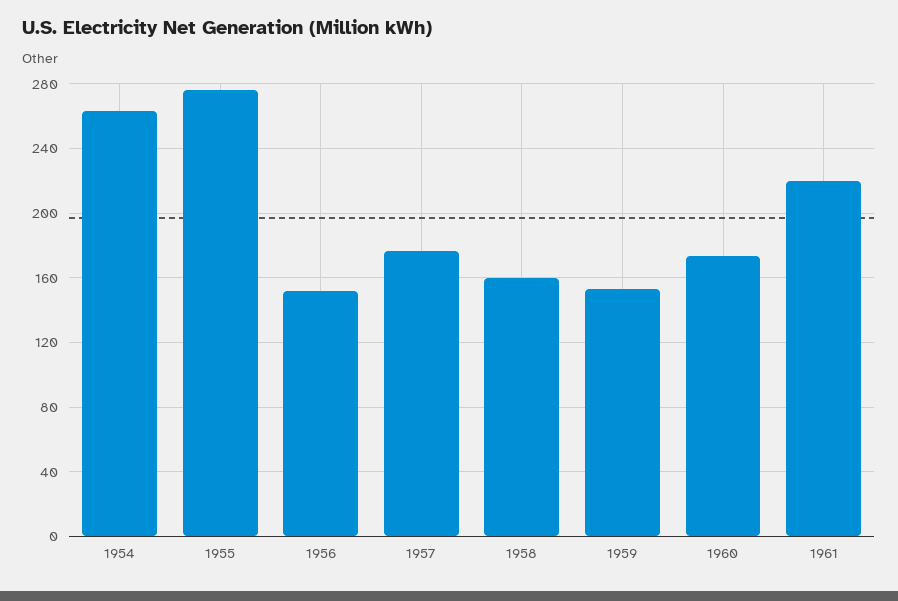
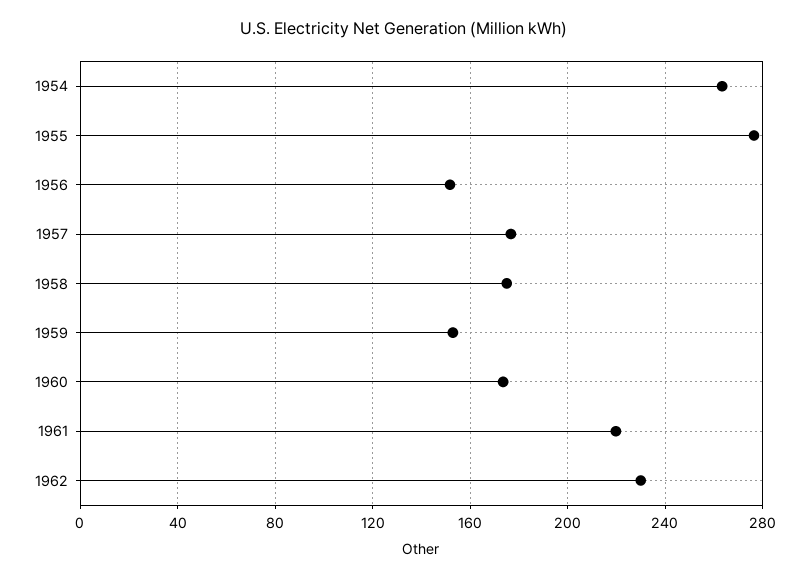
  {
    "1954": 265,
    "1955": 275,
    "1956": 150,
    "1957": 175,
-   "1958": 160,
+   "1958": 175,
    "1959": 155,
    "1960": 175,
-   "1961": 220
+   "1961": 220,
+   "1962": 230
  }

